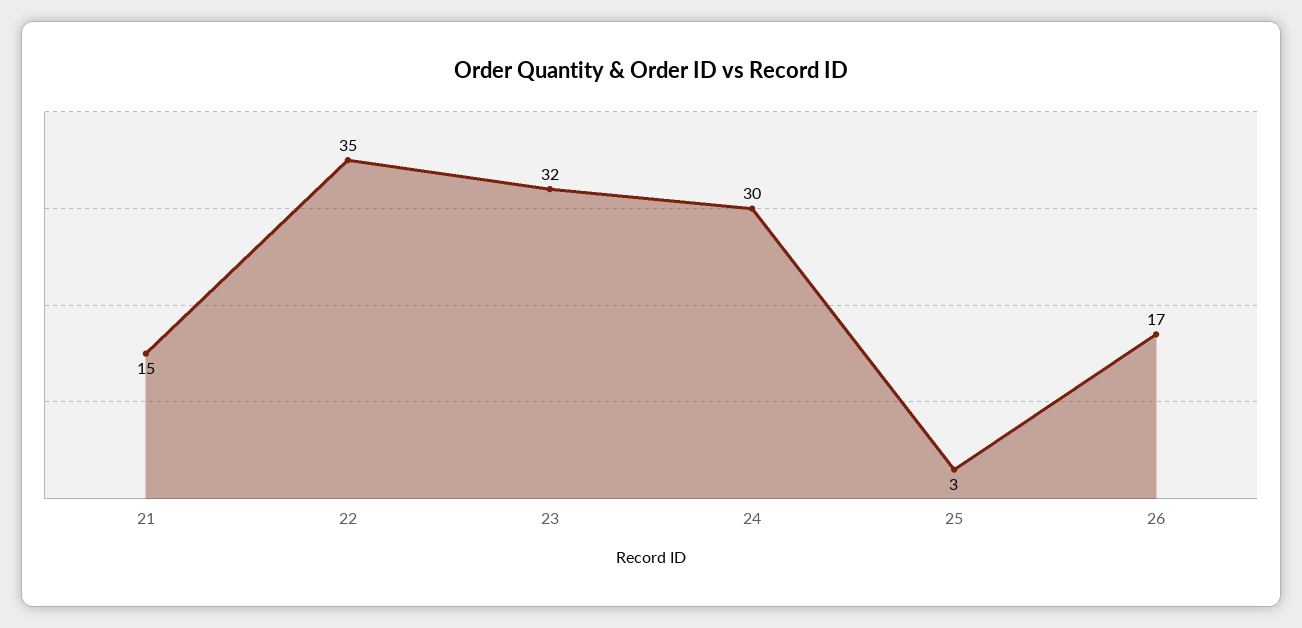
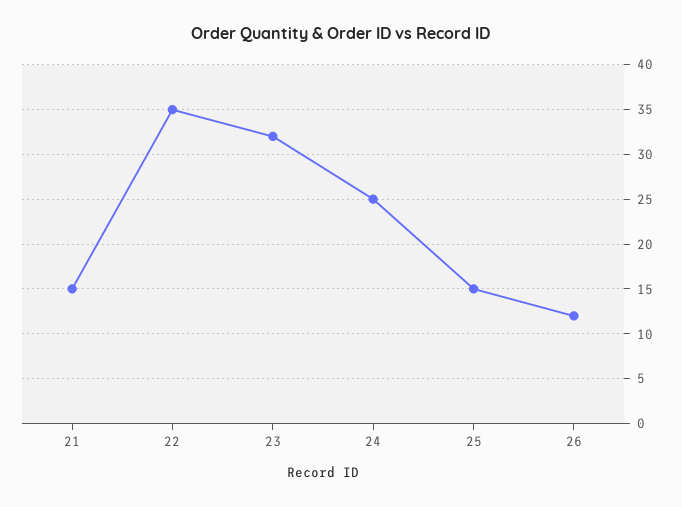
  {
    "21": 15,
    "22": 35,
    "23": 32,
-   "24": 30,
+   "24": 25,
-   "25": 3,
+   "25": 15,
-   "26": 17
+   "26": 12
  }

